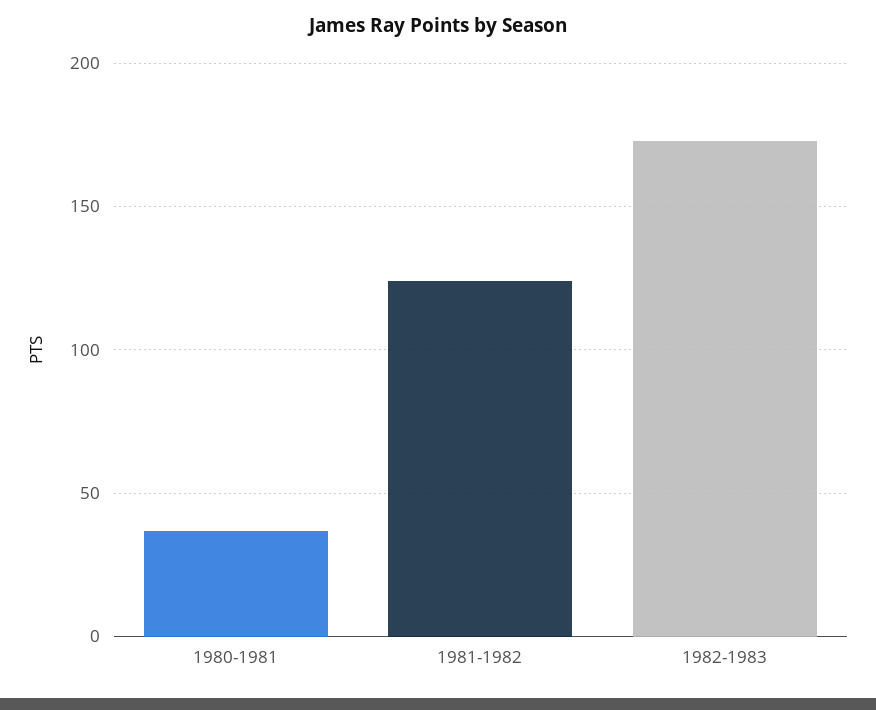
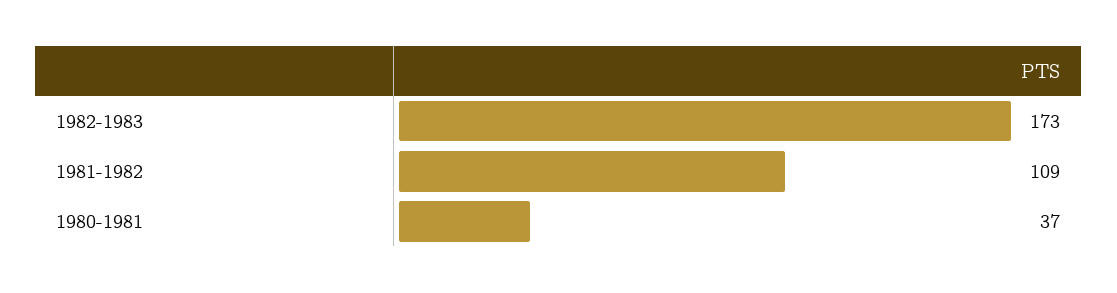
  {
    "1980-1981": 37,
-   "1981-1982": 125,
+   "1981-1982": 109,
    "1982-1983": 173
  }

